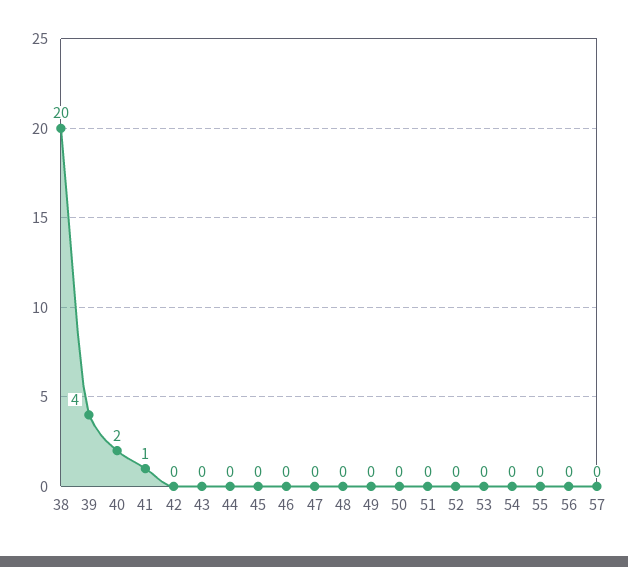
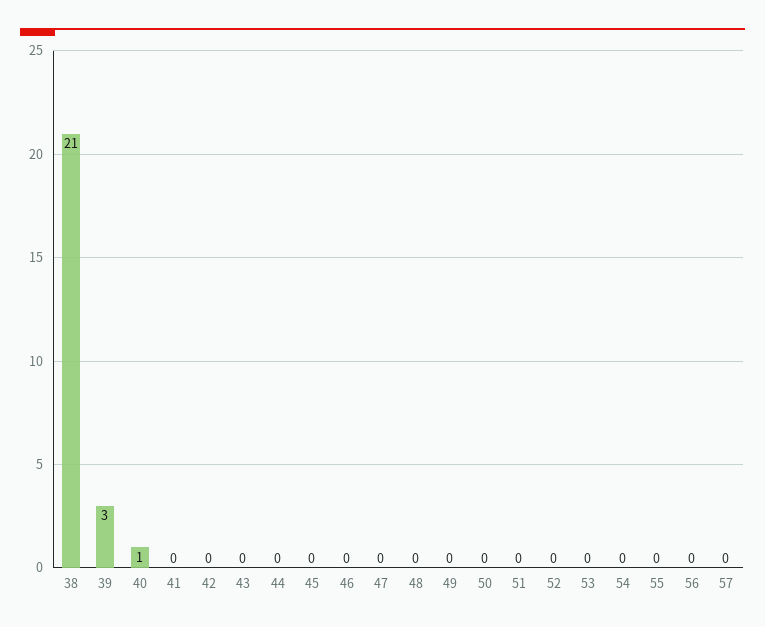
  {
-   "38": 20,
+   "38": 21,
-   "39": 4,
+   "39": 3,
-   "40": 2,
+   "40": 1,
-   "41": 1,
+   "41": 0,
    "42": 0,
    "43": 0,
    "44": 0,
    "45": 0,
    "46": 0,
    "47": 0,
    "48": 0,
    "49": 0,
    "50": 0,
    "51": 0,
    "52": 0,
    "53": 0,
    "54": 0,
    "55": 0,
    "56": 0,
    "57": 0
  }

